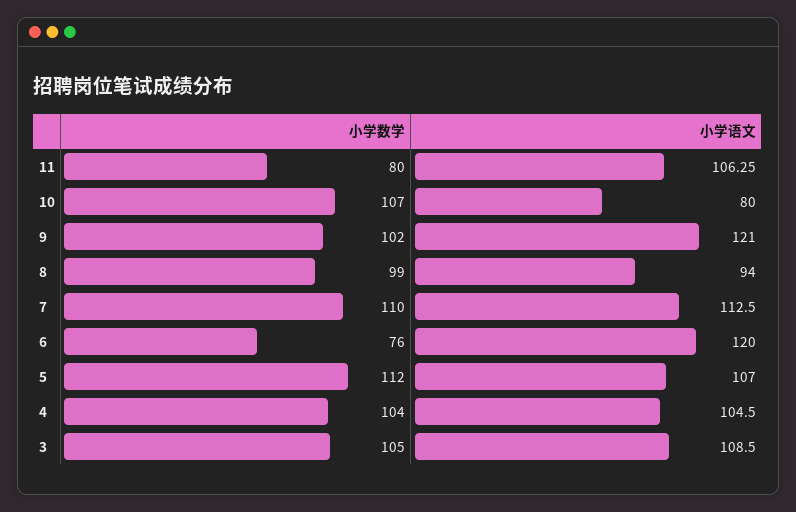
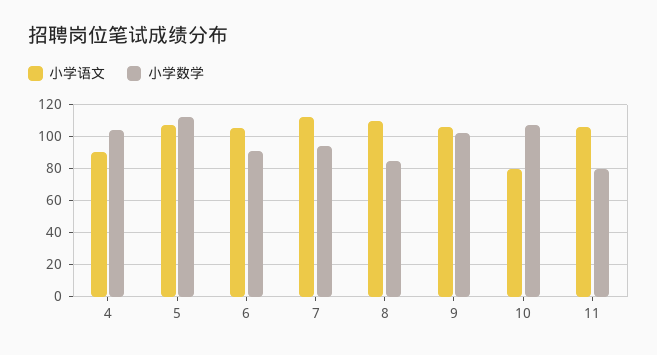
  {
    "小学数学": {
      "11": 80,
      "10": 107,
      "9": 102,
-     "8": 99,
+     "8": 85,
-     "7": 110,
+     "7": 95,
-     "6": 76,
+     "6": 90,
      "5": 112,
-     "4": 104,
+     "4": 104
-     "3": 105
    },
    "小学语文": {
      "11": 106.25,
      "10": 80,
-     "9": 121,
+     "9": 105,
-     "8": 94,
+     "8": 110,
      "7": 112.5,
-     "6": 120,
+     "6": 105,
      "5": 107,
-     "4": 104.5,
+     "4": 90
-     "3": 108.5
    }
  }

